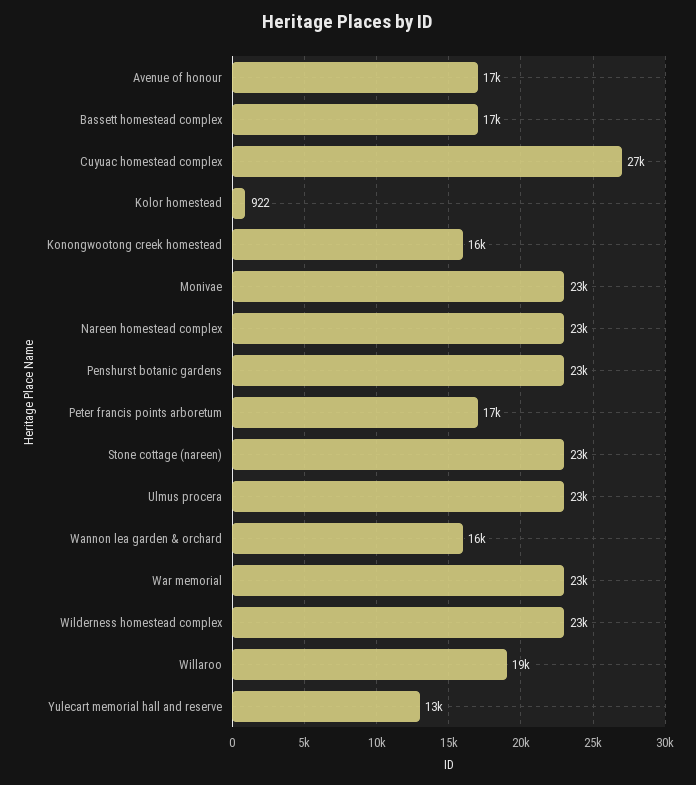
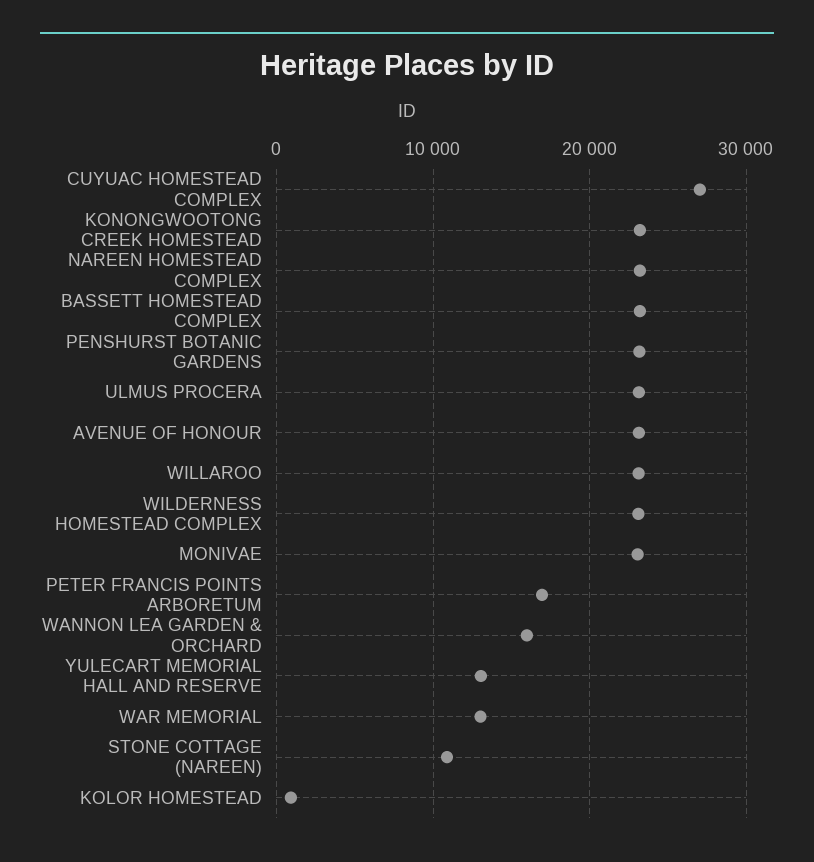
  {
-   "Avenue of honour": 17000,
+   "Avenue of honour": 23000,
-   "Bassett homestead complex": 17000,
+   "Bassett homestead complex": 23000,
    "Cuyuac homestead complex": 27000,
    "Kolor homestead": 922,
-   "Konongwootong creek homestead": 16000,
+   "Konongwootong creek homestead": 23000,
    "Monivae": 23000,
    "Nareen homestead complex": 23000,
    "Penshurst botanic gardens": 23000,
    "Peter francis points arboretum": 17000,
-   "Stone cottage (nareen)": 23000,
+   "Stone cottage (nareen)": 11000,
    "Ulmus procera": 23000,
    "Wannon lea garden & orchard": 16000,
-   "War memorial": 23000,
+   "War memorial": 13000,
    "Wilderness homestead complex": 23000,
-   "Willaroo": 19000,
+   "Willaroo": 23000,
    "Yulecart memorial hall and reserve": 13000
  }

